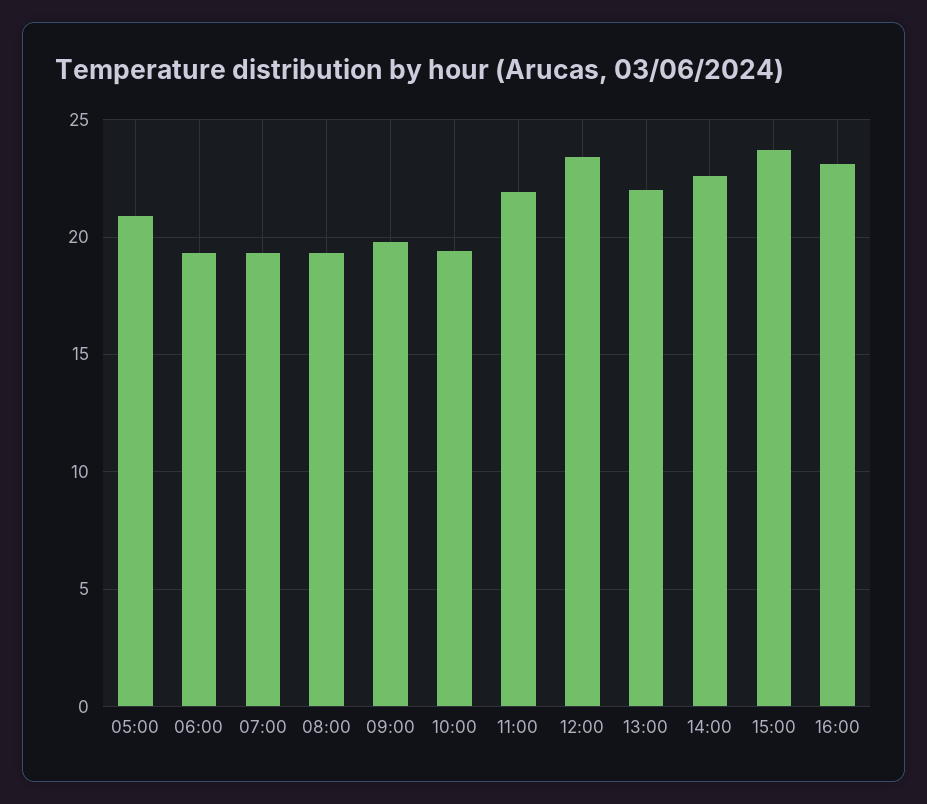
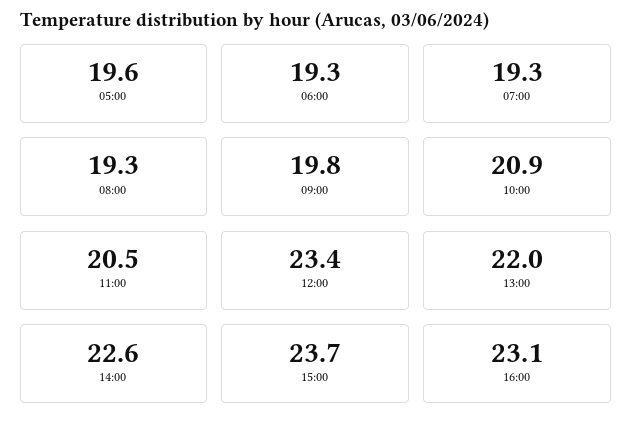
  {
-   "05:00": 21,
+   "05:00": 19.6,
    "06:00": 19.3,
    "07:00": 19.3,
    "08:00": 19.3,
    "09:00": 19.8,
-   "10:00": 19.5,
+   "10:00": 20.9,
-   "11:00": 22,
+   "11:00": 20.5,
    "12:00": 23.4,
    "13:00": 22,
    "14:00": 22.6,
    "15:00": 23.7,
    "16:00": 23.1
  }

